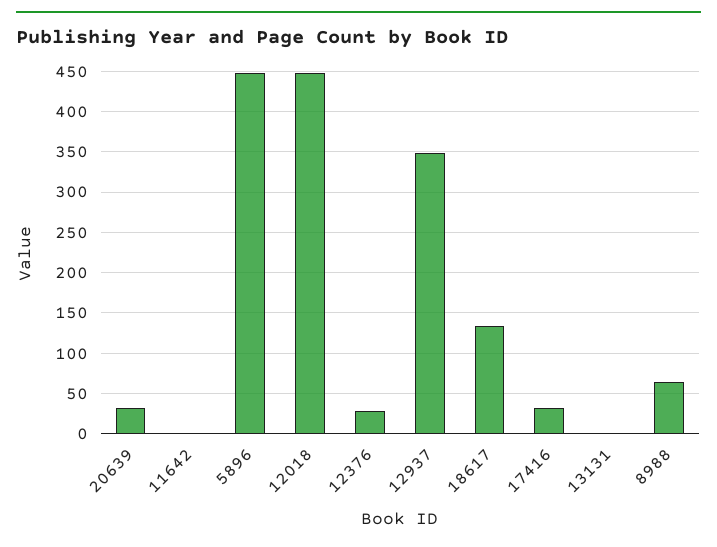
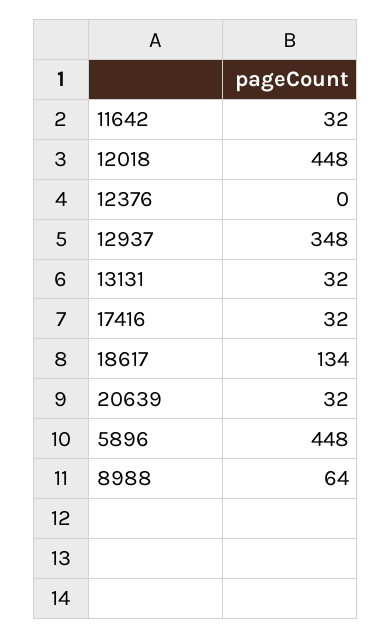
  {
    "20639": 32,
-   "11642": 0,
+   "11642": 32,
    "5896": 448,
    "12018": 448,
-   "12376": 30,
+   "12376": 0,
    "12937": 348,
    "18617": 134,
    "17416": 32,
-   "13131": 0,
+   "13131": 32,
    "8988": 64
  }

